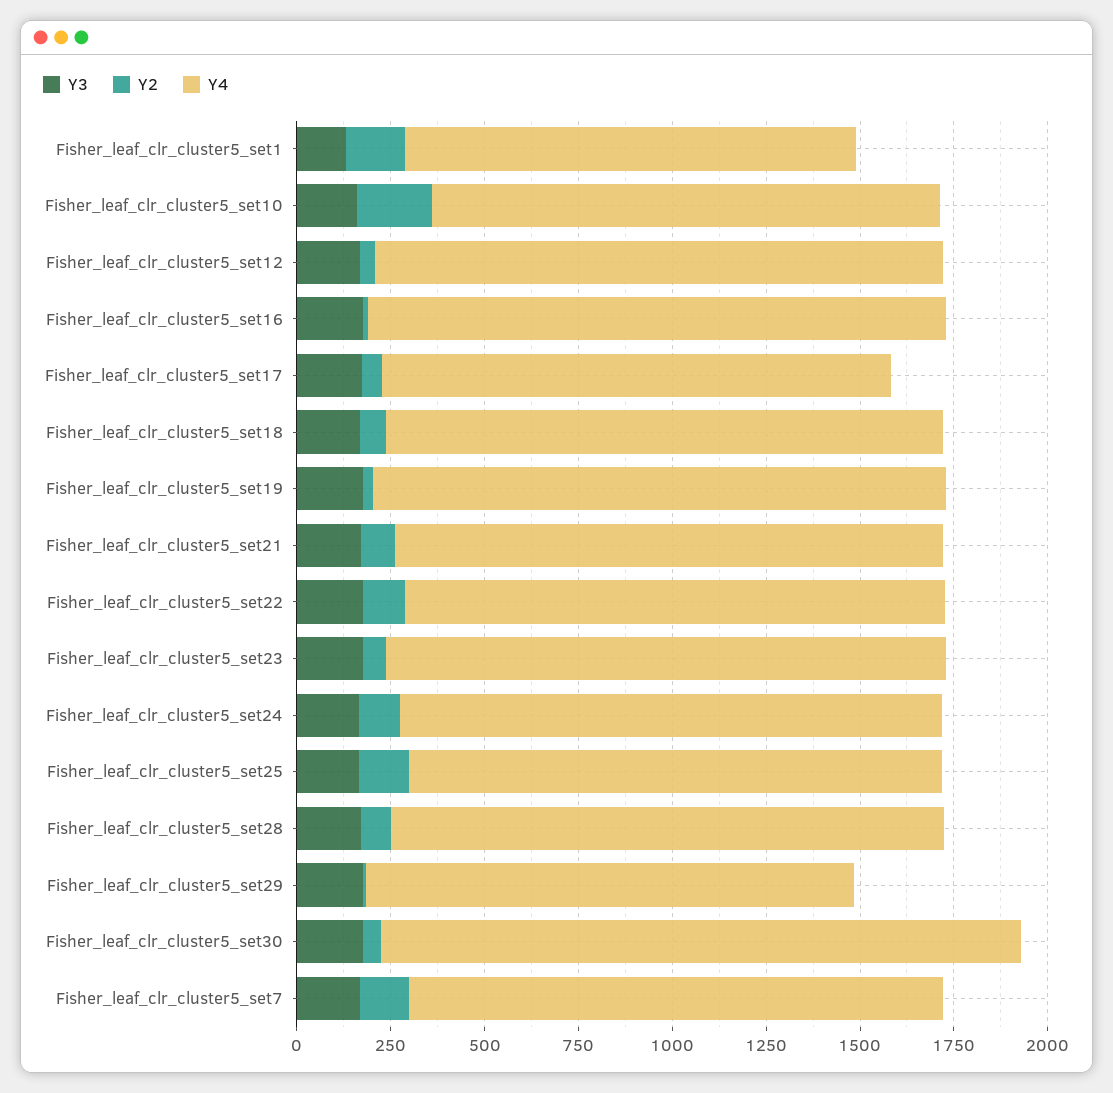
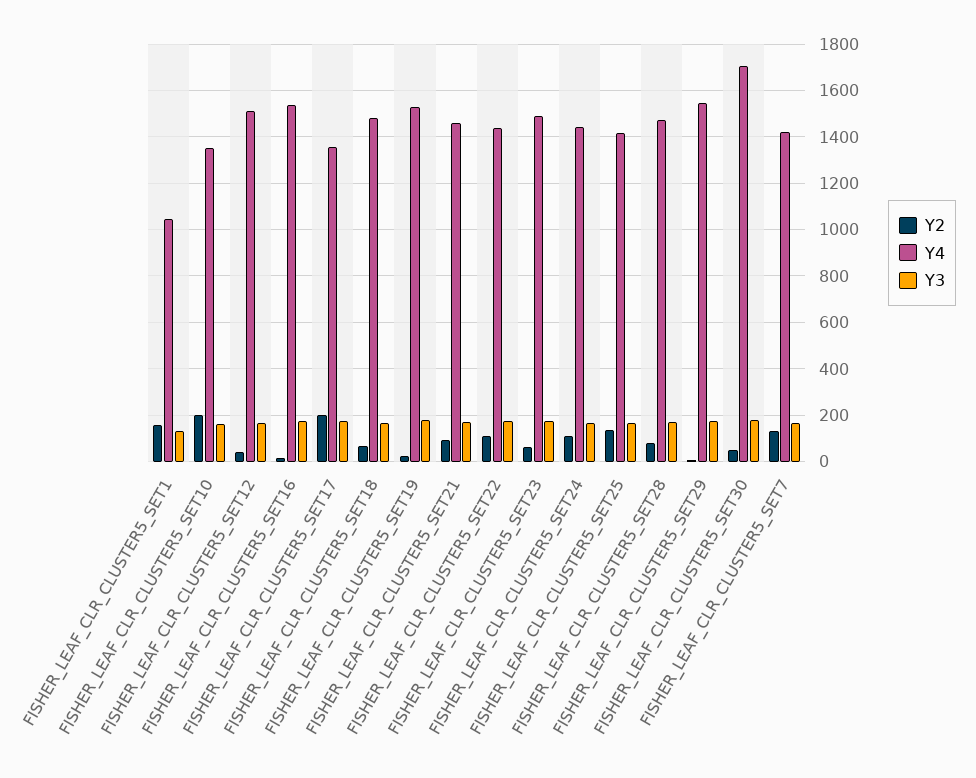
  {
    "Y3": {
      "Fisher_leaf_clr_cluster5_set1": 150,
      "Fisher_leaf_clr_cluster5_set10": 150,
      "Fisher_leaf_clr_cluster5_set12": 150,
      "Fisher_leaf_clr_cluster5_set16": 200,
      "Fisher_leaf_clr_cluster5_set17": 150,
      "Fisher_leaf_clr_cluster5_set18": 150,
      "Fisher_leaf_clr_cluster5_set19": 200,
      "Fisher_leaf_clr_cluster5_set21": 150,
      "Fisher_leaf_clr_cluster5_set22": 200,
      "Fisher_leaf_clr_cluster5_set23": 200,
      "Fisher_leaf_clr_cluster5_set24": 150,
      "Fisher_leaf_clr_cluster5_set25": 150,
      "Fisher_leaf_clr_cluster5_set28": 150,
      "Fisher_leaf_clr_cluster5_set29": 200,
      "Fisher_leaf_clr_cluster5_set30": 200,
      "Fisher_leaf_clr_cluster5_set7": 150
    },
    "Y2": {
      "Fisher_leaf_clr_cluster5_set1": 150,
      "Fisher_leaf_clr_cluster5_set10": 200,
      "Fisher_leaf_clr_cluster5_set12": 50,
      "Fisher_leaf_clr_cluster5_set16": 0,
-     "Fisher_leaf_clr_cluster5_set17": 50,
+     "Fisher_leaf_clr_cluster5_set17": 200,
      "Fisher_leaf_clr_cluster5_set18": 50,
      "Fisher_leaf_clr_cluster5_set19": 50,
      "Fisher_leaf_clr_cluster5_set21": 100,
      "Fisher_leaf_clr_cluster5_set22": 100,
      "Fisher_leaf_clr_cluster5_set23": 50,
      "Fisher_leaf_clr_cluster5_set24": 100,
      "Fisher_leaf_clr_cluster5_set25": 150,
      "Fisher_leaf_clr_cluster5_set28": 100,
      "Fisher_leaf_clr_cluster5_set29": 0,
      "Fisher_leaf_clr_cluster5_set30": 50,
      "Fisher_leaf_clr_cluster5_set7": 150
    },
    "Y4": {
-     "Fisher_leaf_clr_cluster5_set1": 1200,
+     "Fisher_leaf_clr_cluster5_set1": 1050,
      "Fisher_leaf_clr_cluster5_set10": 1350,
      "Fisher_leaf_clr_cluster5_set12": 1500,
      "Fisher_leaf_clr_cluster5_set16": 1550,
      "Fisher_leaf_clr_cluster5_set17": 1350,
      "Fisher_leaf_clr_cluster5_set18": 1500,
      "Fisher_leaf_clr_cluster5_set19": 1550,
      "Fisher_leaf_clr_cluster5_set21": 1450,
      "Fisher_leaf_clr_cluster5_set22": 1450,
      "Fisher_leaf_clr_cluster5_set23": 1500,
      "Fisher_leaf_clr_cluster5_set24": 1450,
      "Fisher_leaf_clr_cluster5_set25": 1400,
      "Fisher_leaf_clr_cluster5_set28": 1450,
-     "Fisher_leaf_clr_cluster5_set29": 1300,
+     "Fisher_leaf_clr_cluster5_set29": 1550,
      "Fisher_leaf_clr_cluster5_set30": 1700,
      "Fisher_leaf_clr_cluster5_set7": 1400
    }
  }

